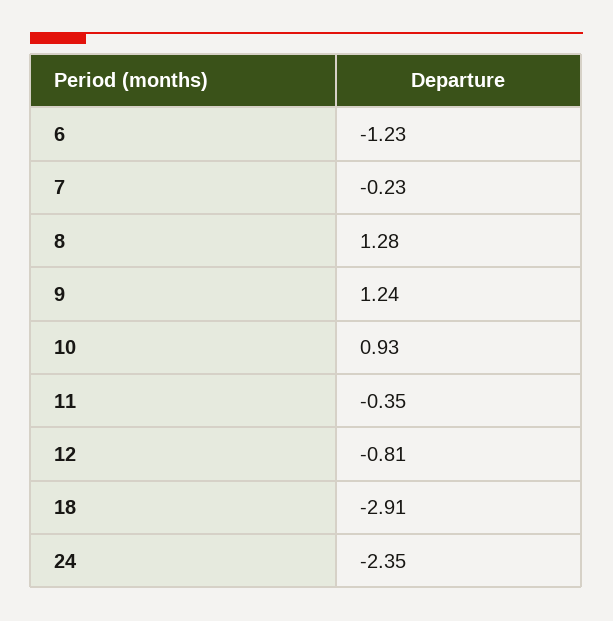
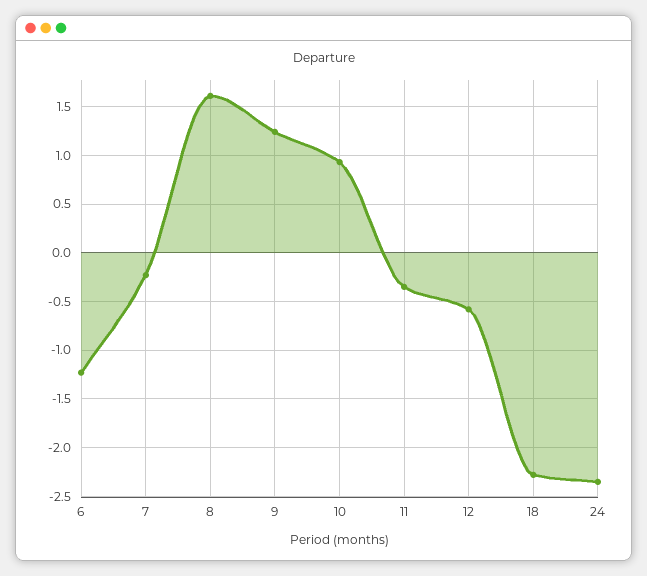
  {
    "6": -1.23,
    "7": -0.23,
-   "8": 1.28,
+   "8": 1.6,
    "9": 1.24,
    "10": 0.93,
    "11": -0.35,
-   "12": -0.81,
+   "12": -0.6,
-   "18": -2.91,
+   "18": -2.3,
    "24": -2.35
  }

